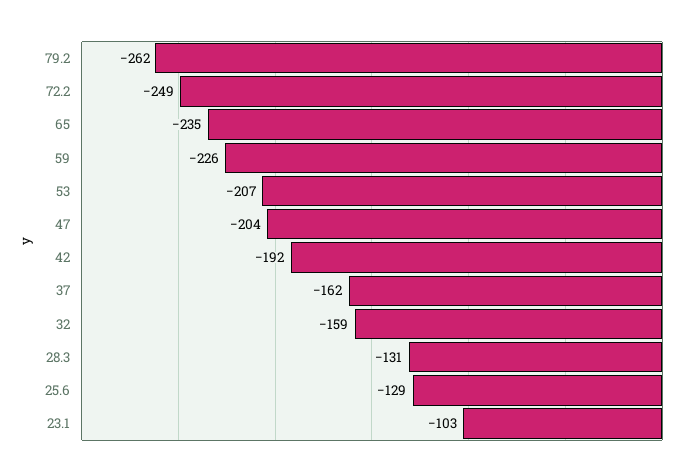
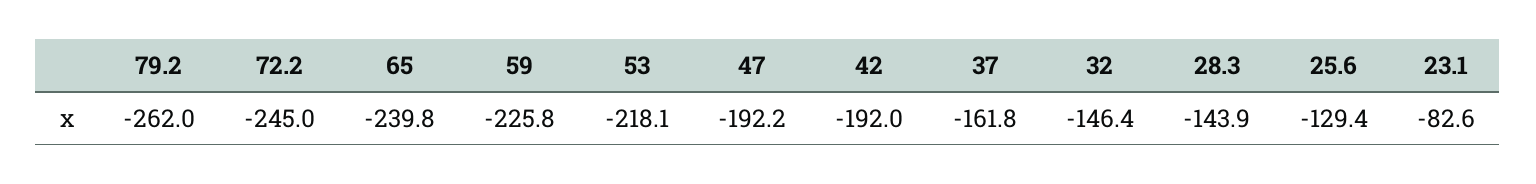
  {
    "79.2": -262,
-   "72.2": -249,
+   "72.2": -245,
-   "65": -235,
+   "65": -239.8,
    "59": -225.8,
-   "53": -207,
+   "53": -218.1,
-   "47": -204,
+   "47": -192.2,
    "42": -192,
    "37": -161.8,
-   "32": -159,
+   "32": -146.4,
-   "28.3": -131,
+   "28.3": -143.9,
    "25.6": -129.4,
-   "23.1": -103
+   "23.1": -82.6
  }

